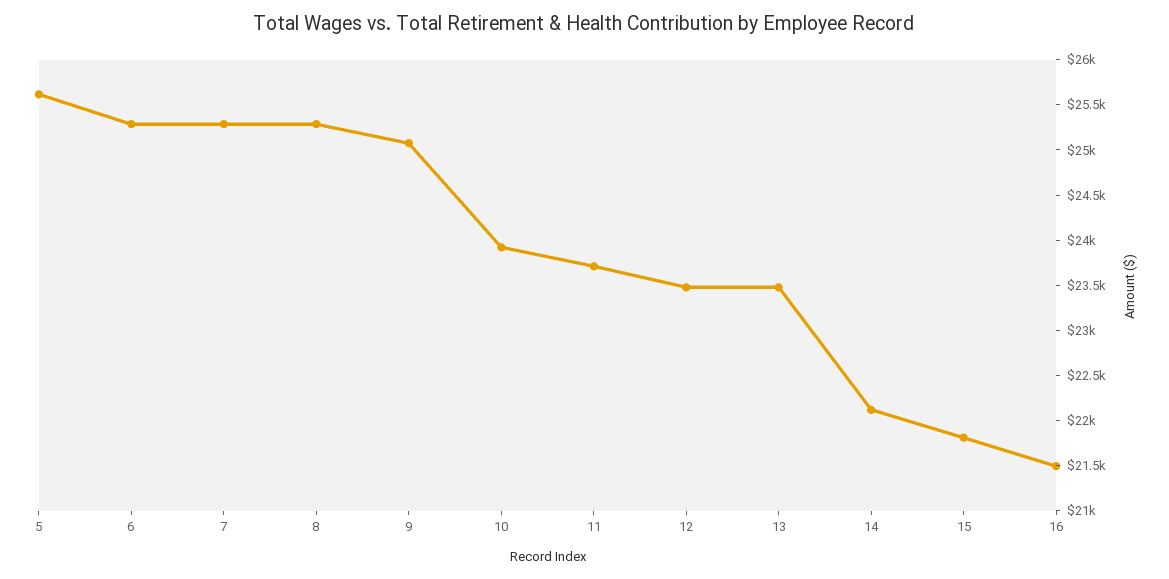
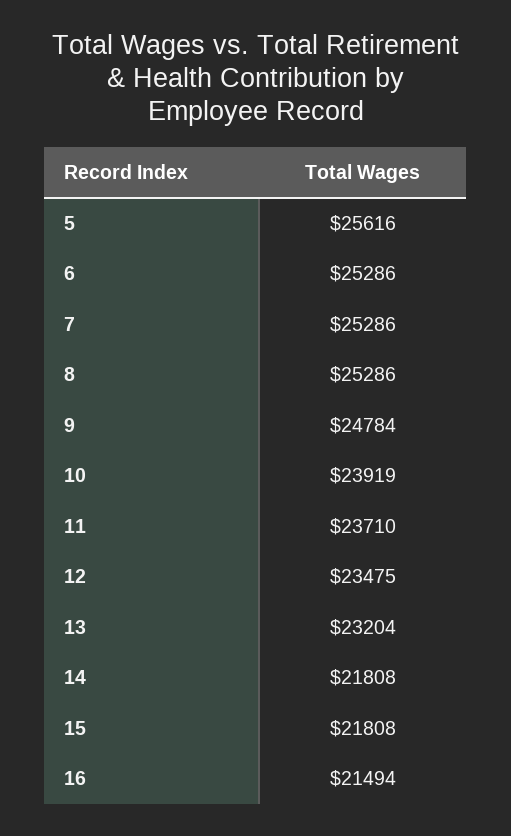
  {
    "5": 25616,
    "6": 25286,
    "7": 25286,
    "8": 25286,
-   "9": 25100,
+   "9": 24784,
    "10": 23919,
    "11": 23710,
    "12": 23475,
-   "13": 23500,
+   "13": 23204,
-   "14": 22100,
+   "14": 21808,
    "15": 21808,
    "16": 21494
  }

